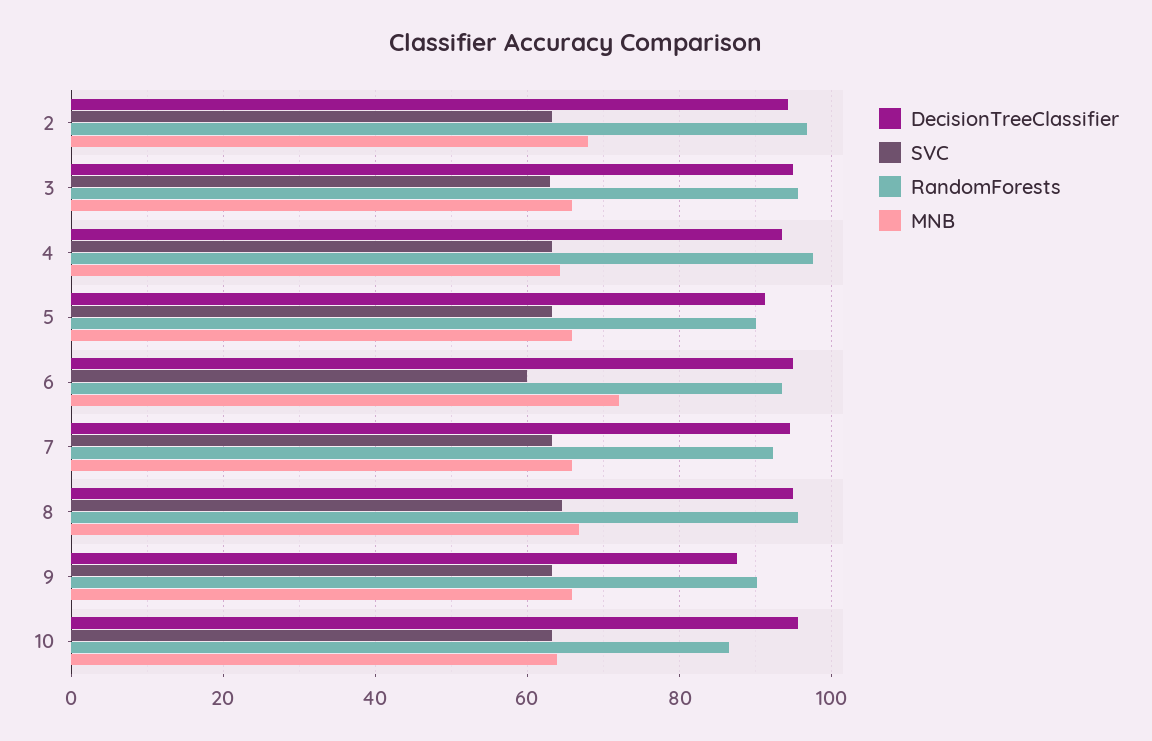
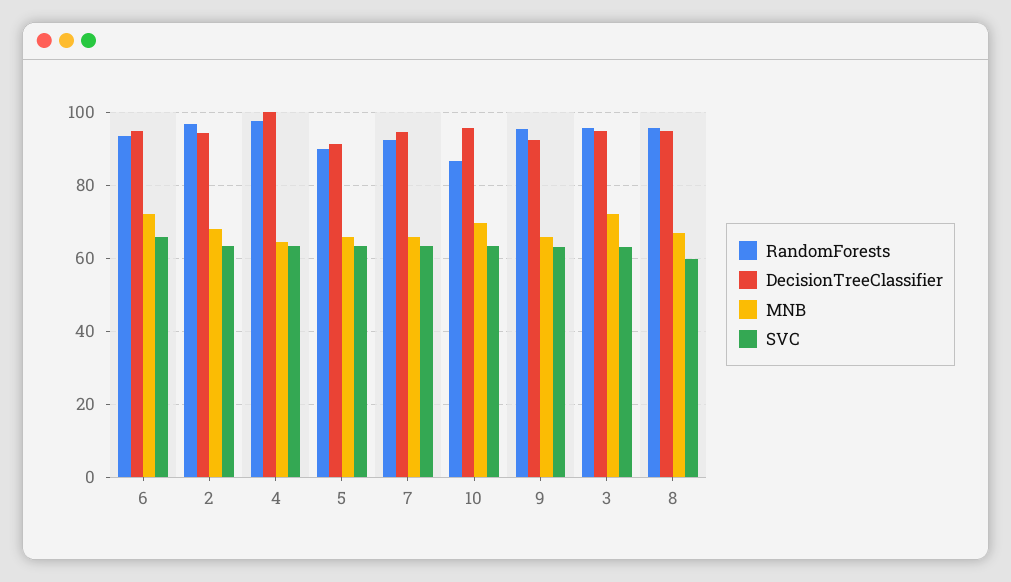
  {
    "DecisionTreeClassifier": {
      "2": 94,
      "3": 94,
-     "4": 94,
+     "4": 100,
      "5": 92,
      "6": 94,
      "7": 94,
      "8": 94,
-     "9": 88,
+     "9": 92,
      "10": 96
    },
    "SVC": {
      "2": 64,
      "3": 64,
      "4": 64,
      "5": 64,
-     "6": 60,
+     "6": 66,
      "7": 64,
-     "8": 64,
+     "8": 60,
      "9": 64,
      "10": 64
    },
    "RandomForests": {
      "2": 96,
      "3": 96,
      "4": 98,
      "5": 90,
      "6": 94,
      "7": 92,
      "8": 96,
-     "9": 90,
+     "9": 96,
      "10": 86
    },
    "MNB": {
      "2": 68,
-     "3": 66,
+     "3": 72,
      "4": 64,
      "5": 66,
      "6": 72,
      "7": 66,
      "8": 66,
      "9": 66,
-     "10": 64
+     "10": 70
    }
  }

